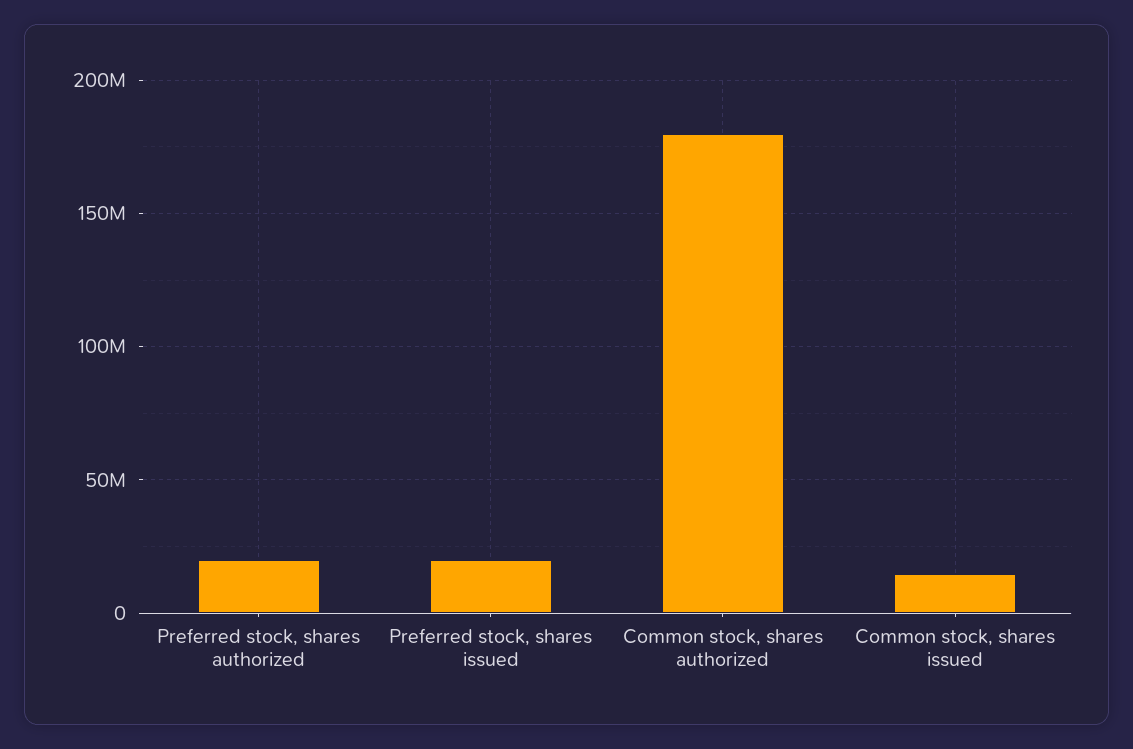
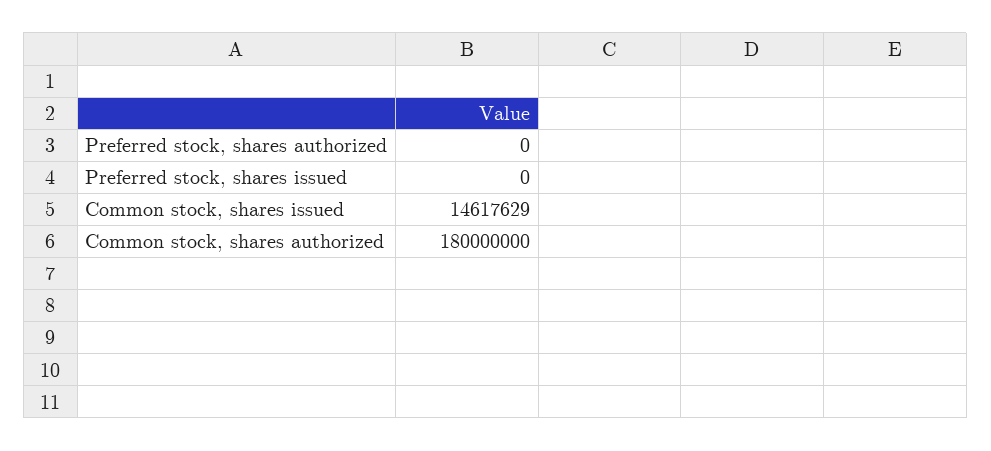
  {
-   "Preferred stock, shares authorized": 20000000,
+   "Preferred stock, shares authorized": 0,
-   "Preferred stock, shares issued": 20000000,
+   "Preferred stock, shares issued": 0,
    "Common stock, shares authorized": 180000000,
    "Common stock, shares issued": 14617629
  }

